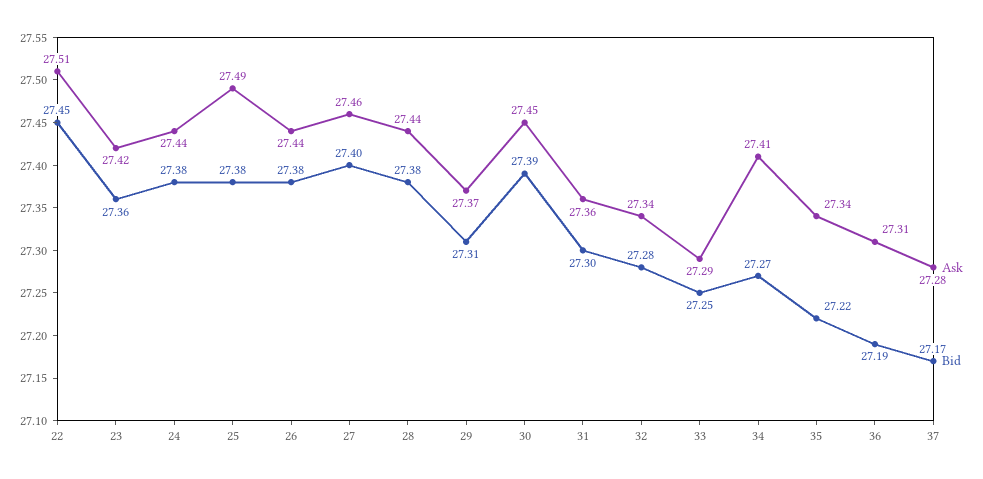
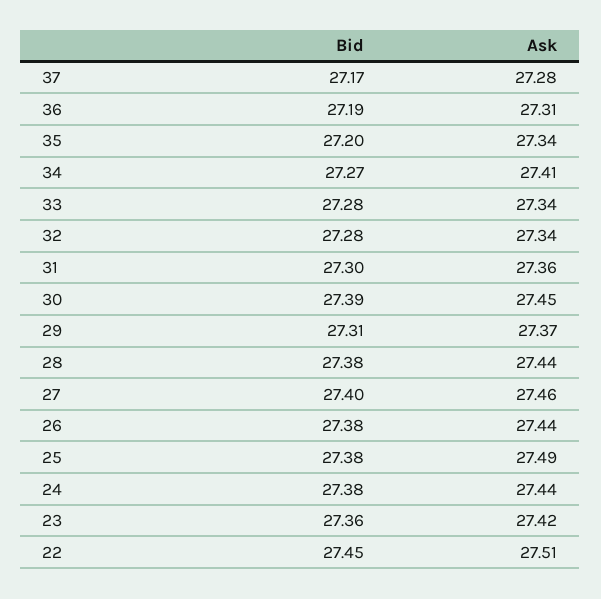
  {
    "Ask": {
      "22": 27.51,
      "23": 27.42,
      "24": 27.44,
      "25": 27.49,
      "26": 27.44,
      "27": 27.46,
      "28": 27.44,
      "29": 27.37,
      "30": 27.45,
      "31": 27.36,
      "32": 27.34,
-     "33": 27.29,
+     "33": 27.34,
      "34": 27.41,
      "35": 27.34,
      "36": 27.31,
      "37": 27.28
    },
    "Bid": {
      "22": 27.45,
      "23": 27.36,
      "24": 27.38,
      "25": 27.38,
      "26": 27.38,
      "27": 27.4,
      "28": 27.38,
      "29": 27.31,
      "30": 27.39,
      "31": 27.3,
      "32": 27.28,
-     "33": 27.25,
+     "33": 27.28,
      "34": 27.27,
-     "35": 27.22,
+     "35": 27.2,
      "36": 27.19,
      "37": 27.17
    }
  }

